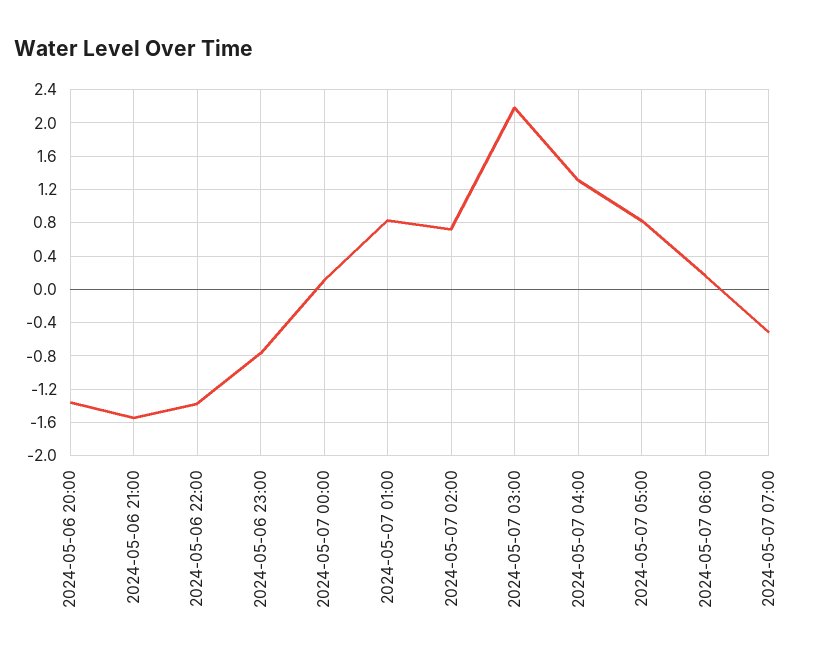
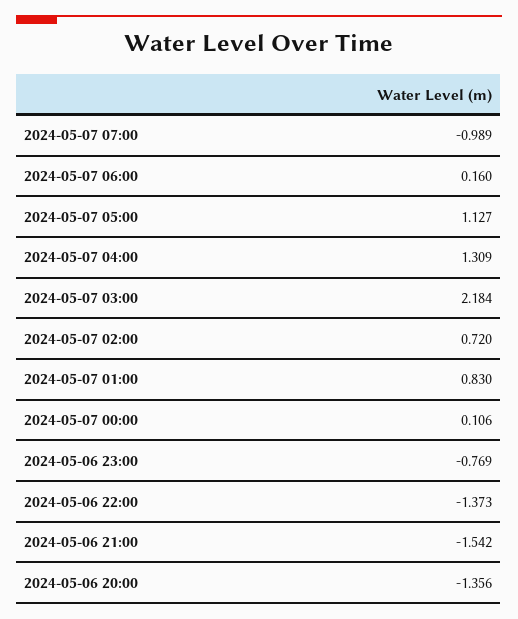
  {
    "2024-05-06 20:00": -1.356,
    "2024-05-06 21:00": -1.542,
    "2024-05-06 22:00": -1.373,
    "2024-05-06 23:00": -0.769,
    "2024-05-07 00:00": 0.106,
    "2024-05-07 01:00": 0.83,
    "2024-05-07 02:00": 0.72,
    "2024-05-07 03:00": 2.184,
    "2024-05-07 04:00": 1.309,
-   "2024-05-07 05:00": 0.8,
+   "2024-05-07 05:00": 1.127,
    "2024-05-07 06:00": 0.16,
-   "2024-05-07 07:00": -0.5
+   "2024-05-07 07:00": -0.989
  }

